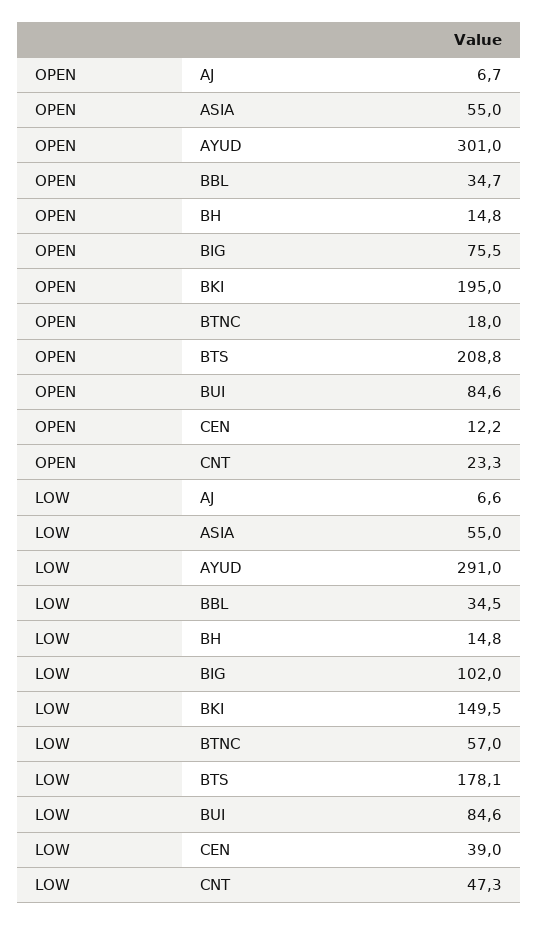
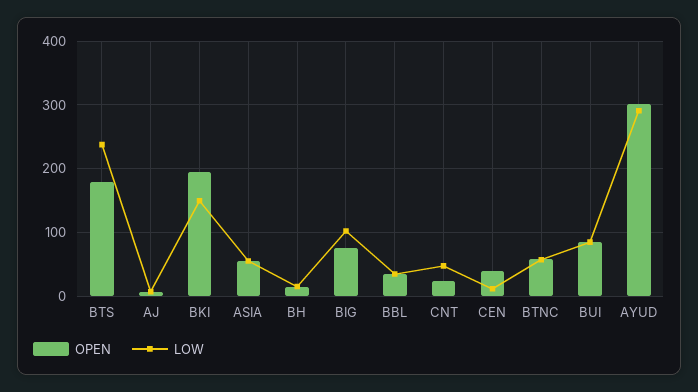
  {
    "OPEN": {
      "AJ": 6.7,
      "ASIA": 55,
      "AYUD": 301,
      "BBL": 34.7,
      "BH": 14.8,
      "BIG": 75.5,
      "BKI": 195,
-     "BTNC": 18,
+     "BTNC": 60,
-     "BTS": 208.8,
+     "BTS": 180,
      "BUI": 84.6,
-     "CEN": 12.2,
+     "CEN": 40,
      "CNT": 23.3
    },
    "LOW": {
      "AJ": 6.6,
      "ASIA": 55,
      "AYUD": 291,
      "BBL": 34.5,
      "BH": 14.8,
      "BIG": 102,
      "BKI": 149.5,
      "BTNC": 57,
-     "BTS": 178.1,
+     "BTS": 240,
      "BUI": 84.6,
-     "CEN": 39,
+     "CEN": 10,
      "CNT": 47.3
    }
  }

